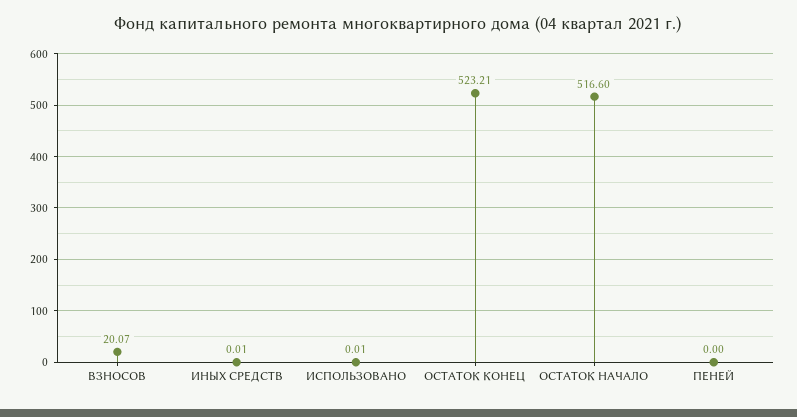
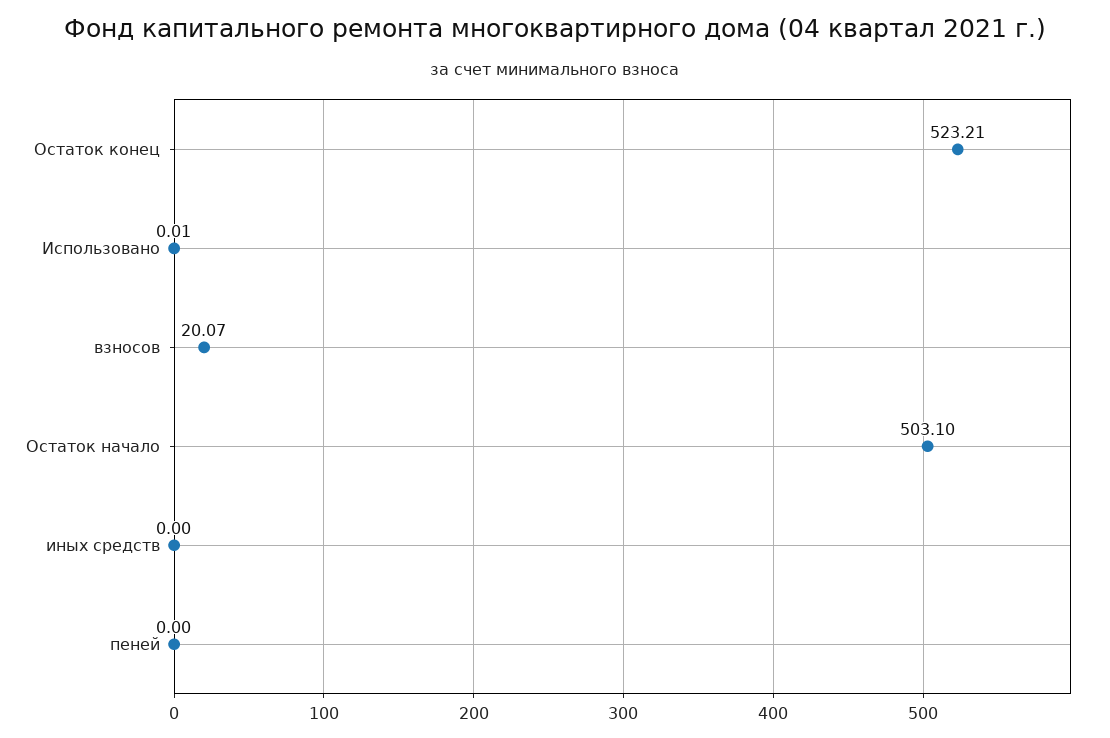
  {
    "ВЗНОСОВ": 20.07,
-   "ИНЫХ СРЕДСТВ": 0.01,
+   "ИНЫХ СРЕДСТВ": 0,
    "ИСПОЛЬЗОВАНО": 0.01,
    "ОСТАТОК КОНЕЦ": 523.21,
-   "ОСТАТОК НАЧАЛО": 516.6,
+   "ОСТАТОК НАЧАЛО": 503.1,
    "ПЕНЕЙ": 0
  }

